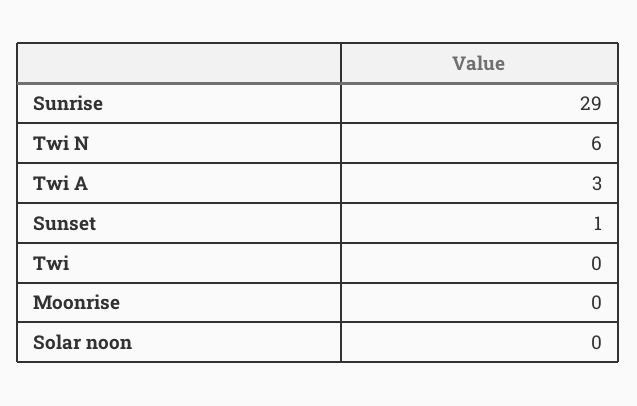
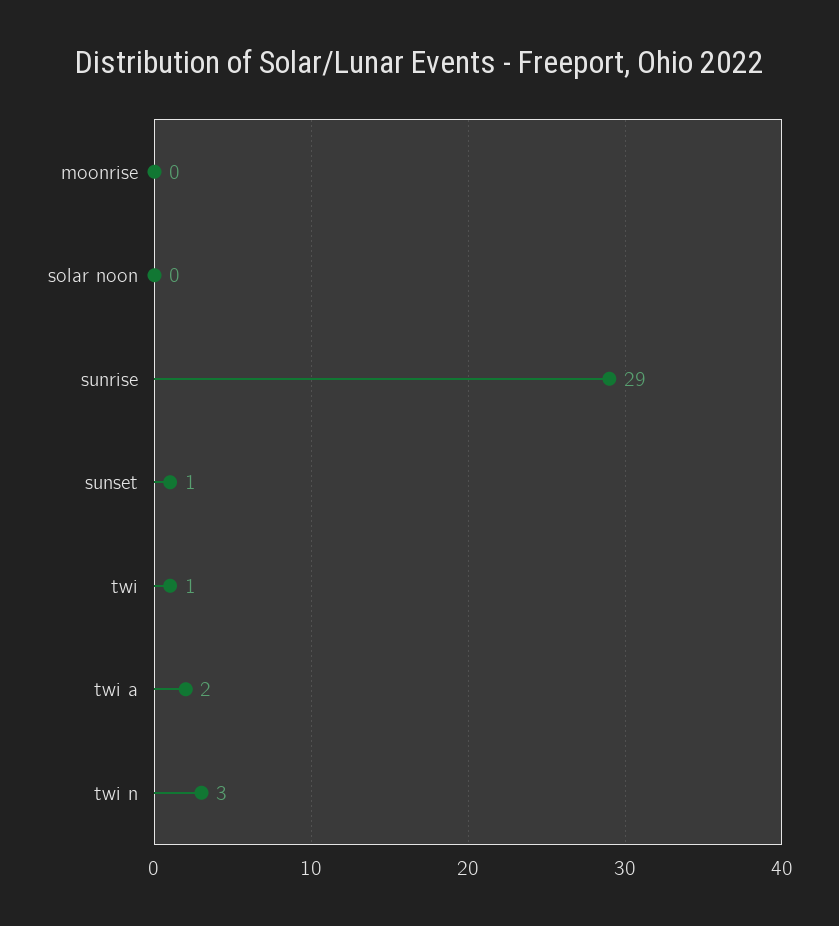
  {
    "Sunrise": 29,
-   "Twi N": 6,
+   "Twi N": 3,
-   "Twi A": 3,
+   "Twi A": 2,
    "Sunset": 1,
-   "Twi": 0,
+   "Twi": 1,
    "Moonrise": 0,
    "Solar noon": 0
  }

